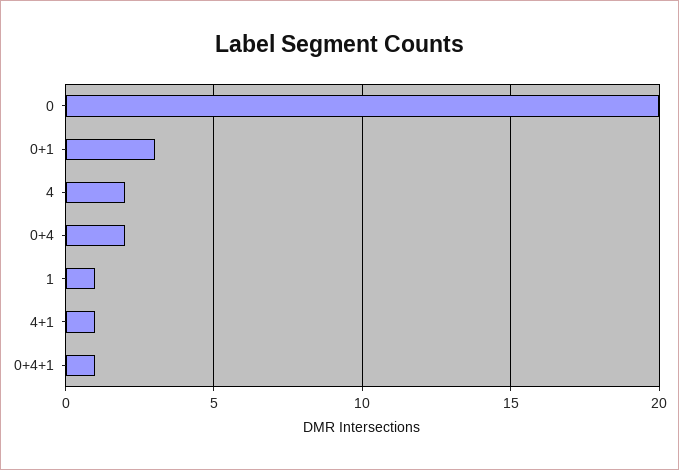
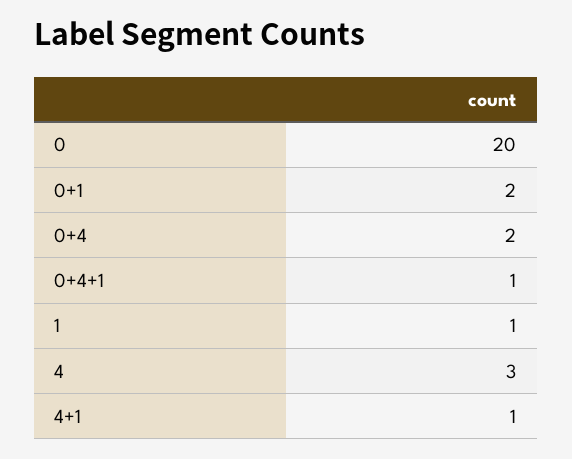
  {
    "0": 20,
-   "0+1": 3,
+   "0+1": 2,
-   "4": 2,
+   "4": 3,
    "0+4": 2,
    "1": 1,
    "4+1": 1,
    "0+4+1": 1
  }

